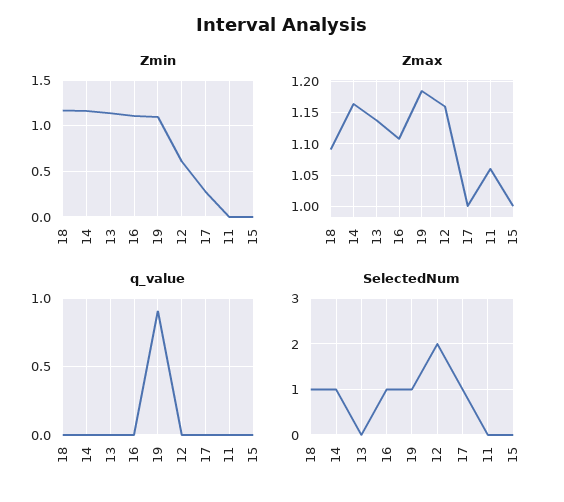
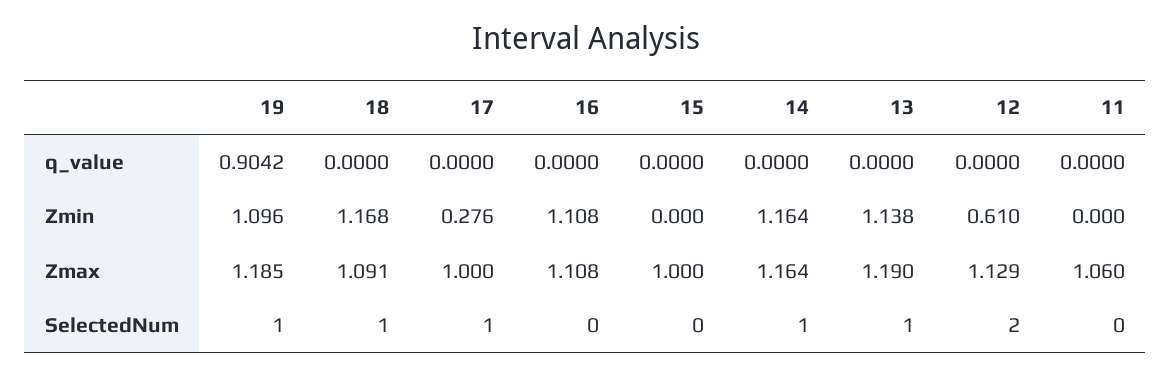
  {
    "Zmin": {
      "18": 1.168,
      "14": 1.164,
      "13": 1.138,
      "16": 1.108,
      "19": 1.096,
      "12": 0.61,
      "17": 0.276,
      "11": 0,
      "15": 0
    },
    "Zmax": {
      "18": 1.091,
      "14": 1.164,
-     "13": 1.14,
+     "13": 1.19,
      "16": 1.108,
      "19": 1.185,
-     "12": 1.16,
+     "12": 1.129,
      "17": 1,
      "11": 1.06,
      "15": 1
    },
    "q_value": {
      "18": 0,
      "14": 0,
      "13": 0,
      "16": 0,
      "19": 0.9042,
      "12": 0,
      "17": 0,
      "11": 0,
      "15": 0
    },
    "SelectedNum": {
      "18": 1,
      "14": 1,
-     "13": 0,
+     "13": 1,
-     "16": 1,
+     "16": 0,
      "19": 1,
      "12": 2,
      "17": 1,
      "11": 0,
      "15": 0
    }
  }

